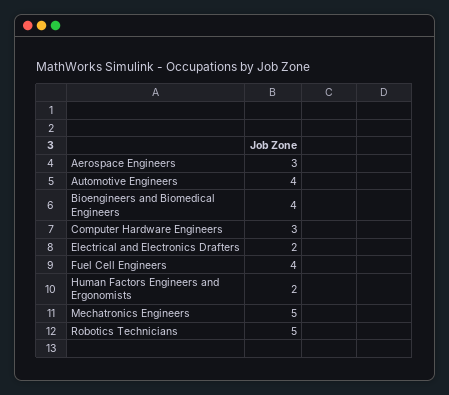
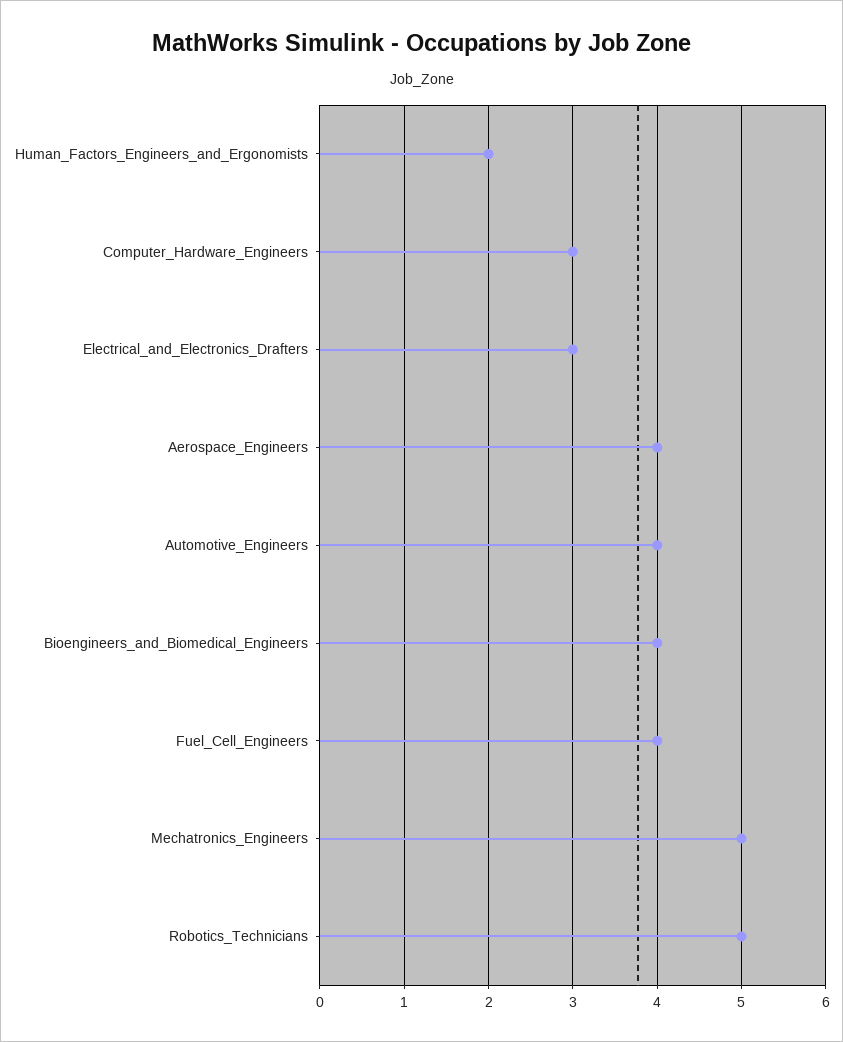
  {
-   "Aerospace Engineers": 3,
+   "Aerospace Engineers": 4,
    "Automotive Engineers": 4,
    "Bioengineers and Biomedical Engineers": 4,
    "Computer Hardware Engineers": 3,
-   "Electrical and Electronics Drafters": 2,
+   "Electrical and Electronics Drafters": 3,
    "Fuel Cell Engineers": 4,
    "Human Factors Engineers and Ergonomists": 2,
    "Mechatronics Engineers": 5,
    "Robotics Technicians": 5
  }

